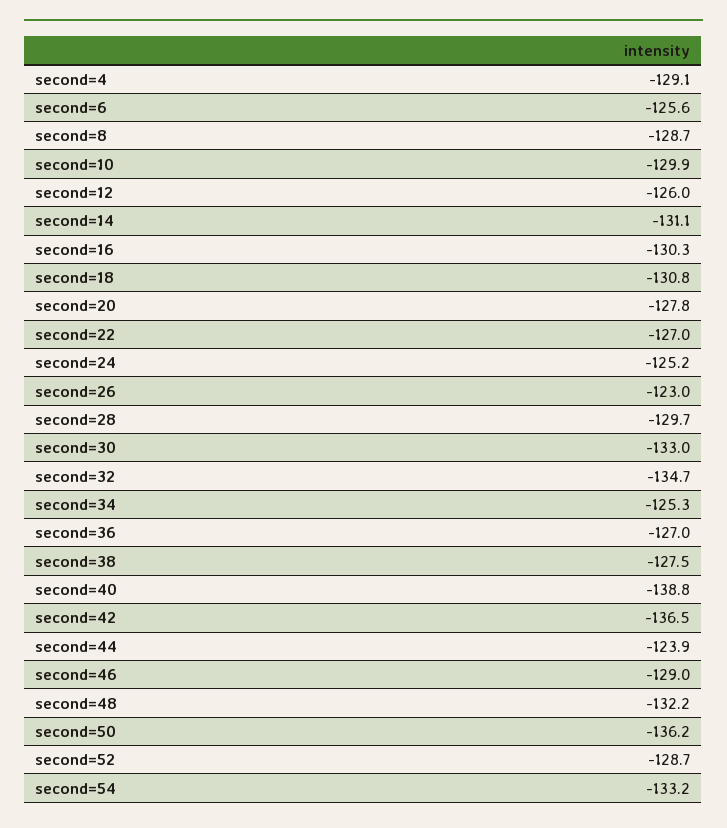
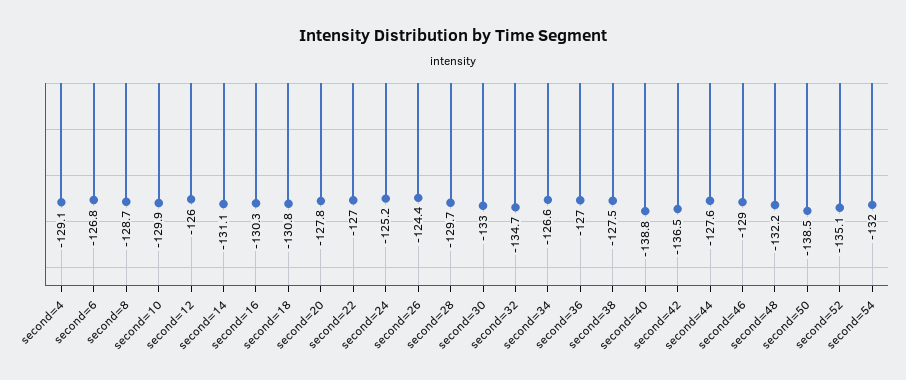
  {
    "second=4": -129.1,
-   "second=6": -125.6,
+   "second=6": -126.8,
    "second=8": -128.7,
    "second=10": -129.9,
    "second=12": -126,
    "second=14": -131.1,
    "second=16": -130.3,
    "second=18": -130.8,
    "second=20": -127.8,
    "second=22": -127,
    "second=24": -125.2,
-   "second=26": -123,
+   "second=26": -124.4,
    "second=28": -129.7,
    "second=30": -133,
    "second=32": -134.7,
-   "second=34": -125.3,
+   "second=34": -126.6,
    "second=36": -127,
    "second=38": -127.5,
    "second=40": -138.8,
    "second=42": -136.5,
-   "second=44": -123.9,
+   "second=44": -127.6,
    "second=46": -129,
    "second=48": -132.2,
-   "second=50": -136.2,
+   "second=50": -138.5,
-   "second=52": -128.7,
+   "second=52": -135.1,
-   "second=54": -133.2
+   "second=54": -132
  }

